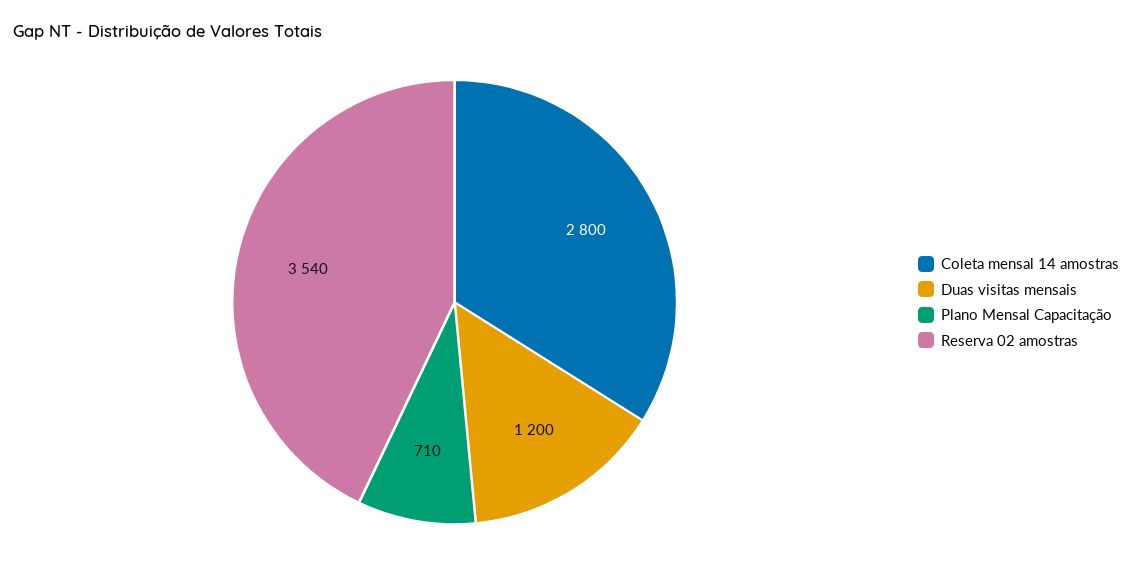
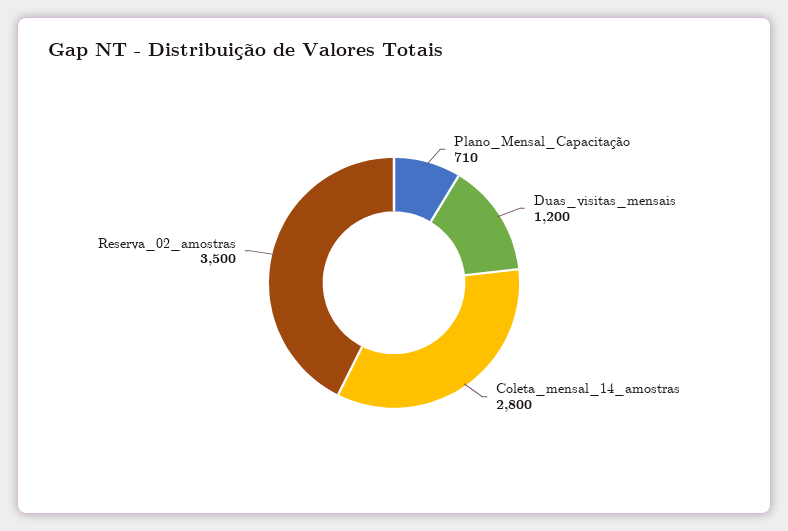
  {
    "Coleta mensal 14 amostras": 2800,
    "Duas visitas mensais": 1200,
    "Plano Mensal Capacitação": 710,
-   "Reserva 02 amostras": 3540
+   "Reserva 02 amostras": 3500
  }

